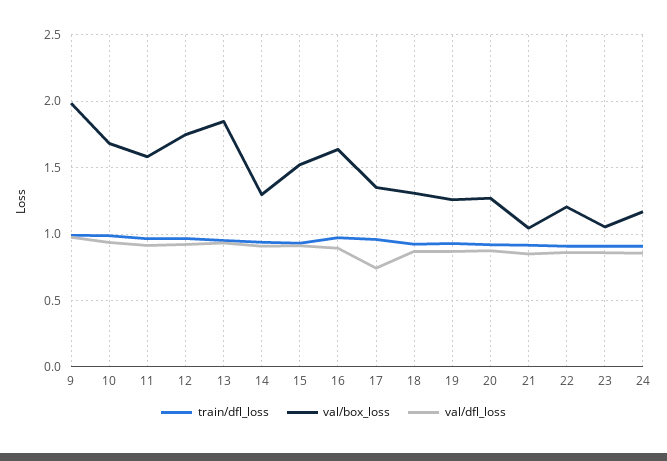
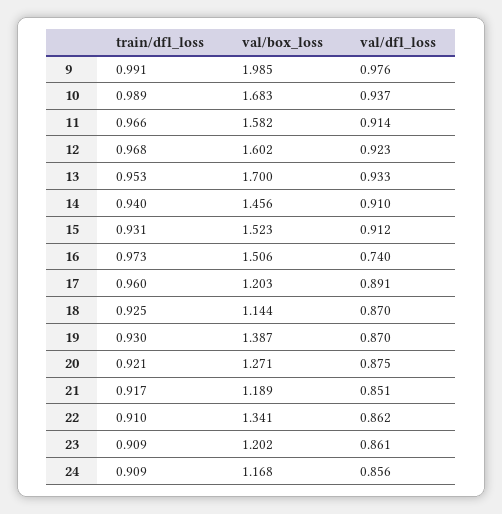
  {
    "train/dfl_loss": {
      "9": 0.991,
      "10": 0.989,
      "11": 0.966,
      "12": 0.968,
      "13": 0.953,
      "14": 0.94,
      "15": 0.931,
      "16": 0.973,
      "17": 0.96,
      "18": 0.925,
      "19": 0.93,
      "20": 0.921,
      "21": 0.917,
      "22": 0.91,
      "23": 0.909,
      "24": 0.909
    },
    "val/box_loss": {
      "9": 1.985,
      "10": 1.683,
      "11": 1.582,
-     "12": 1.75,
+     "12": 1.602,
-     "13": 1.85,
+     "13": 1.7,
-     "14": 1.3,
+     "14": 1.456,
      "15": 1.523,
-     "16": 1.65,
+     "16": 1.506,
-     "17": 1.35,
+     "17": 1.203,
-     "18": 1.3,
+     "18": 1.144,
-     "19": 1.25,
+     "19": 1.387,
      "20": 1.271,
-     "21": 1.05,
+     "21": 1.189,
-     "22": 1.2,
+     "22": 1.341,
-     "23": 1.05,
+     "23": 1.202,
      "24": 1.168
    },
    "val/dfl_loss": {
      "9": 0.976,
      "10": 0.937,
      "11": 0.914,
      "12": 0.923,
      "13": 0.933,
      "14": 0.91,
      "15": 0.912,
-     "16": 0.9,
+     "16": 0.74,
-     "17": 0.75,
+     "17": 0.891,
      "18": 0.87,
      "19": 0.87,
      "20": 0.875,
      "21": 0.851,
      "22": 0.862,
      "23": 0.861,
      "24": 0.856
    }
  }

